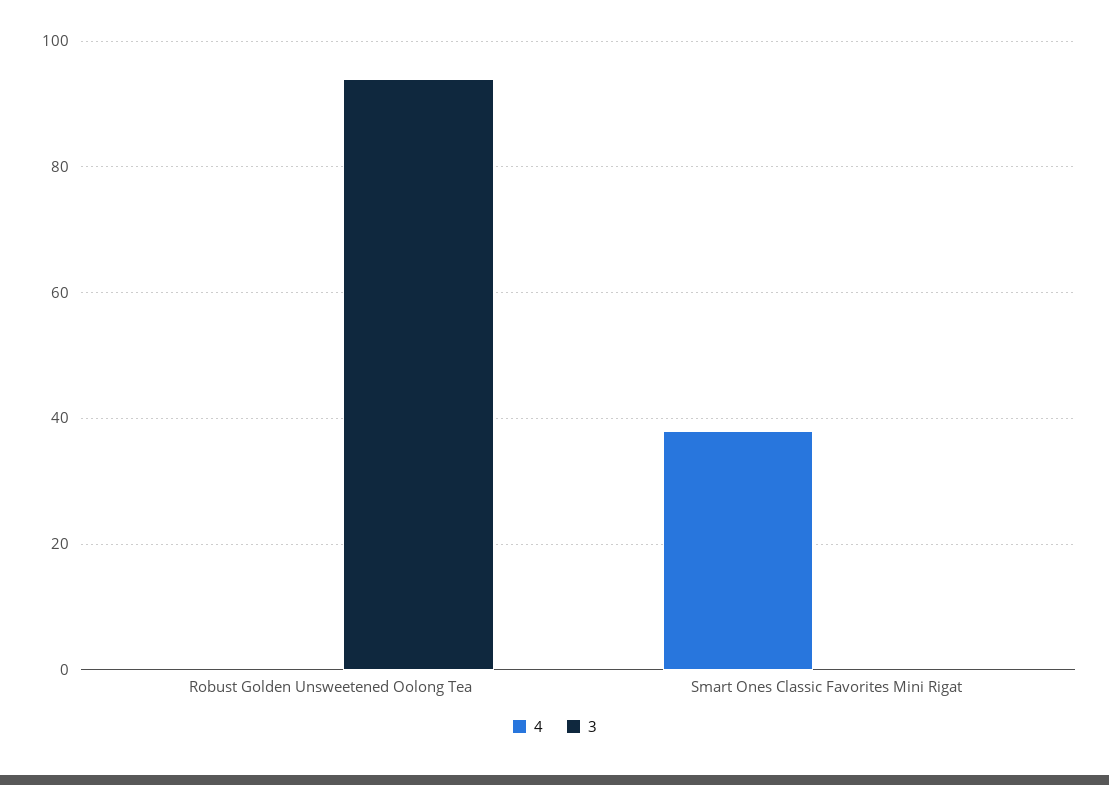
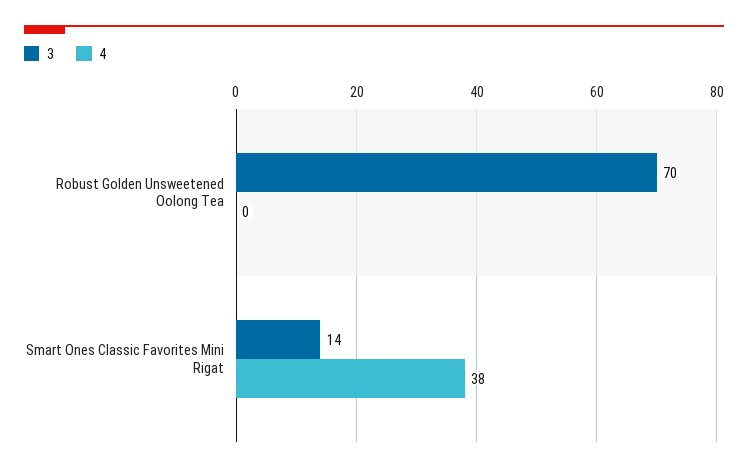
  {
    "4": {
      "Robust Golden Unsweetened Oolong Tea": 0,
      "Smart Ones Classic Favorites Mini Rigat": 38
    },
    "3": {
-     "Robust Golden Unsweetened Oolong Tea": 95,
+     "Robust Golden Unsweetened Oolong Tea": 70,
-     "Smart Ones Classic Favorites Mini Rigat": 0
+     "Smart Ones Classic Favorites Mini Rigat": 14
    }
  }

